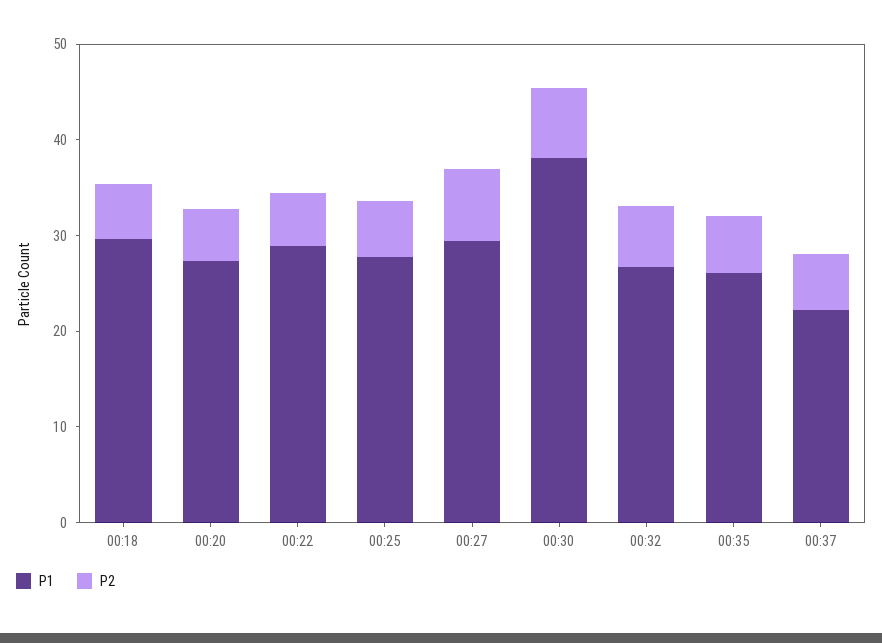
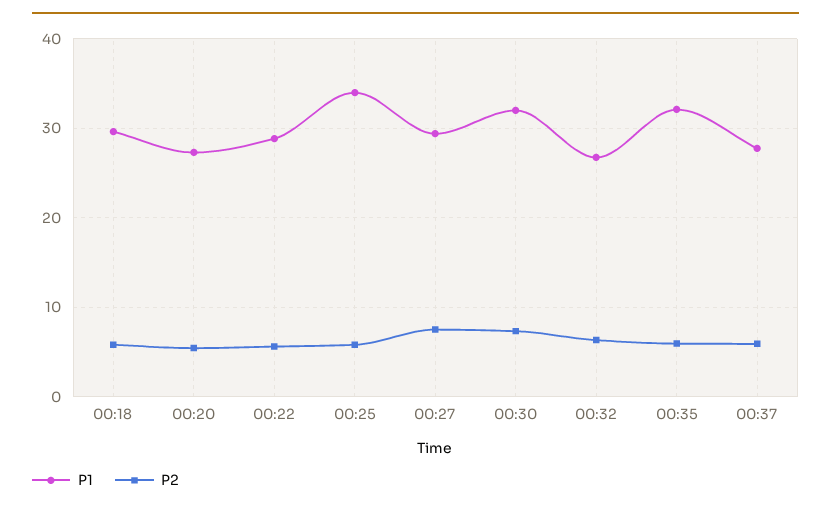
  {
    "P1": {
      "00:18": 30,
      "00:20": 27,
      "00:22": 29,
-     "00:25": 28,
+     "00:25": 34,
      "00:27": 29,
-     "00:30": 38,
+     "00:30": 32,
      "00:32": 27,
-     "00:35": 26,
+     "00:35": 32,
-     "00:37": 22
+     "00:37": 28
    },
    "P2": {
      "00:18": 6,
      "00:20": 5,
      "00:22": 6,
      "00:25": 6,
      "00:27": 8,
      "00:30": 7,
      "00:32": 6,
      "00:35": 6,
      "00:37": 6
    }
  }

